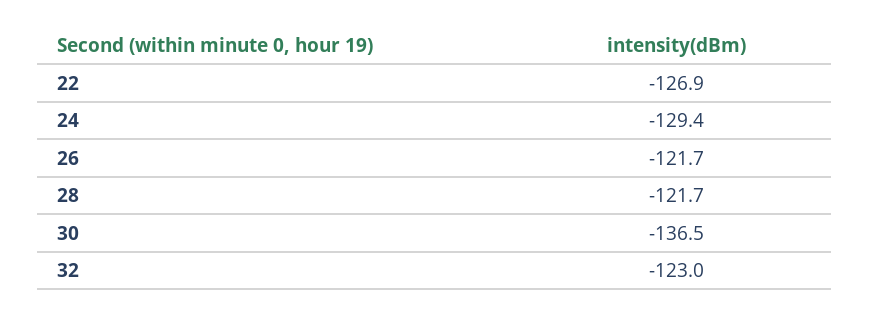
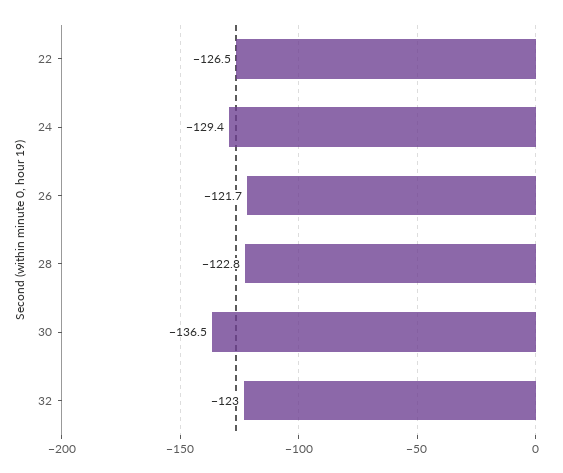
  {
-   "22": -126.9,
+   "22": -126.5,
    "24": -129.4,
    "26": -121.7,
-   "28": -121.7,
+   "28": -122.8,
    "30": -136.5,
    "32": -123
  }

